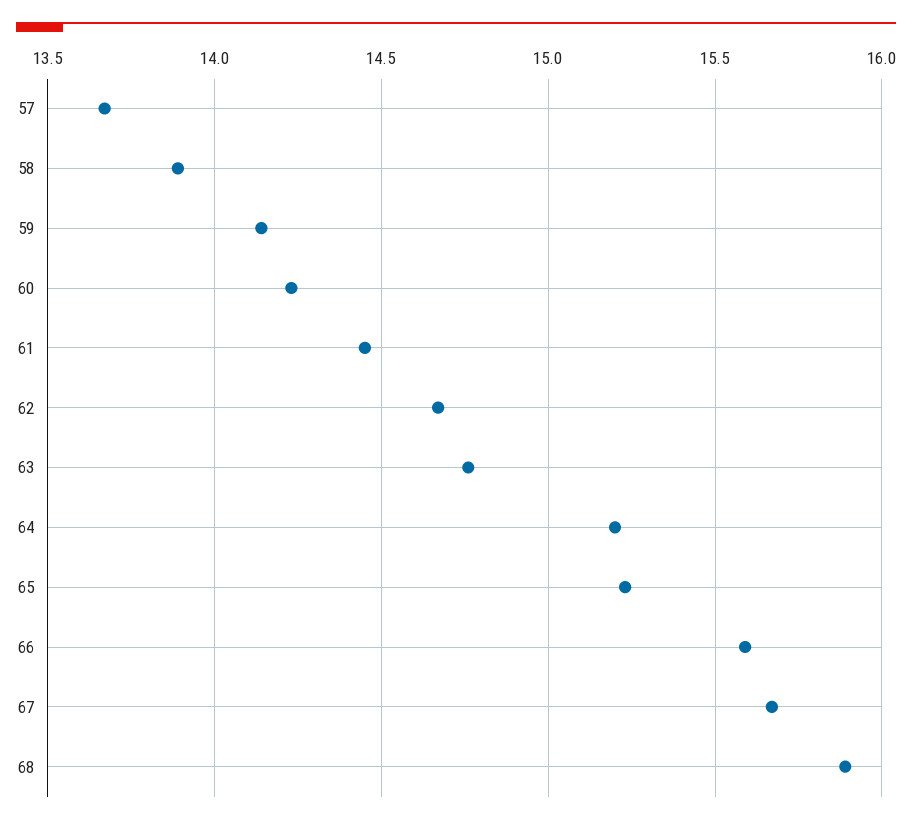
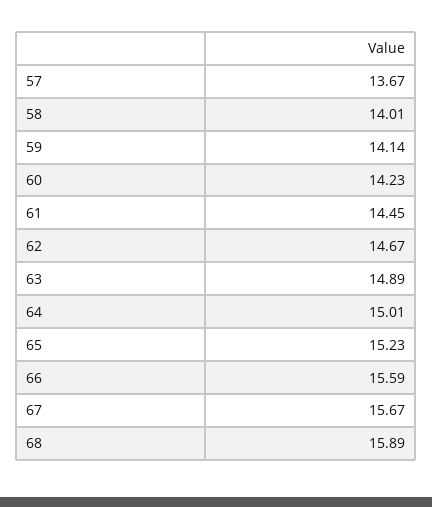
  {
    "57": 13.67,
-   "58": 13.9,
+   "58": 14.01,
    "59": 14.14,
    "60": 14.23,
    "61": 14.45,
    "62": 14.67,
-   "63": 14.75,
+   "63": 14.89,
-   "64": 15.2,
+   "64": 15.01,
    "65": 15.23,
    "66": 15.59,
    "67": 15.67,
    "68": 15.89
  }

